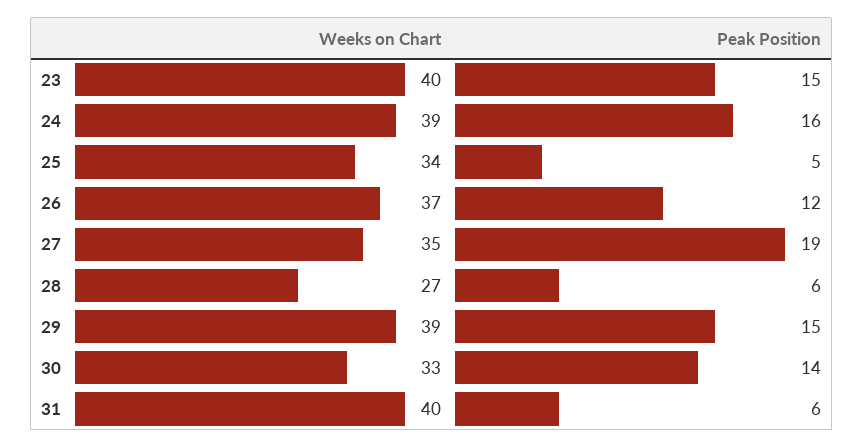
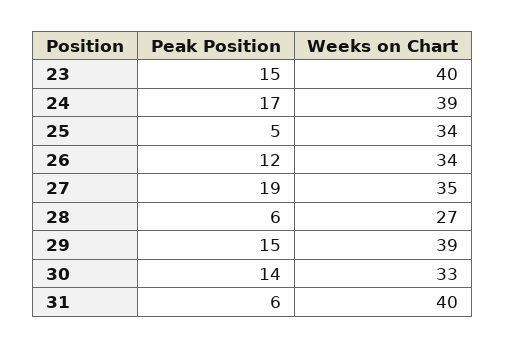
  {
    "Weeks on Chart": {
      "23": 40,
      "24": 39,
      "25": 34,
-     "26": 37,
+     "26": 34,
      "27": 35,
      "28": 27,
      "29": 39,
      "30": 33,
      "31": 40
    },
    "Peak Position": {
      "23": 15,
-     "24": 16,
+     "24": 17,
      "25": 5,
      "26": 12,
      "27": 19,
      "28": 6,
      "29": 15,
      "30": 14,
      "31": 6
    }
  }

